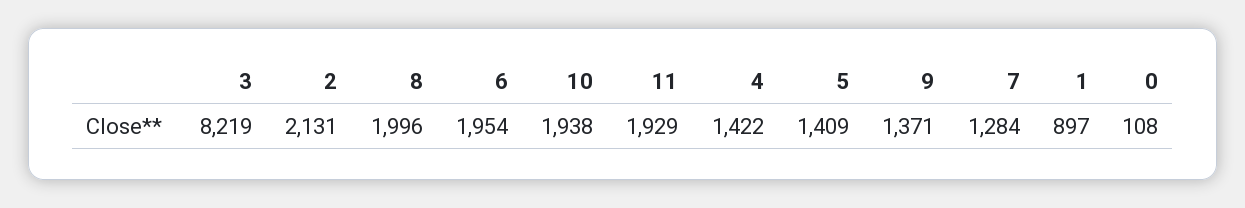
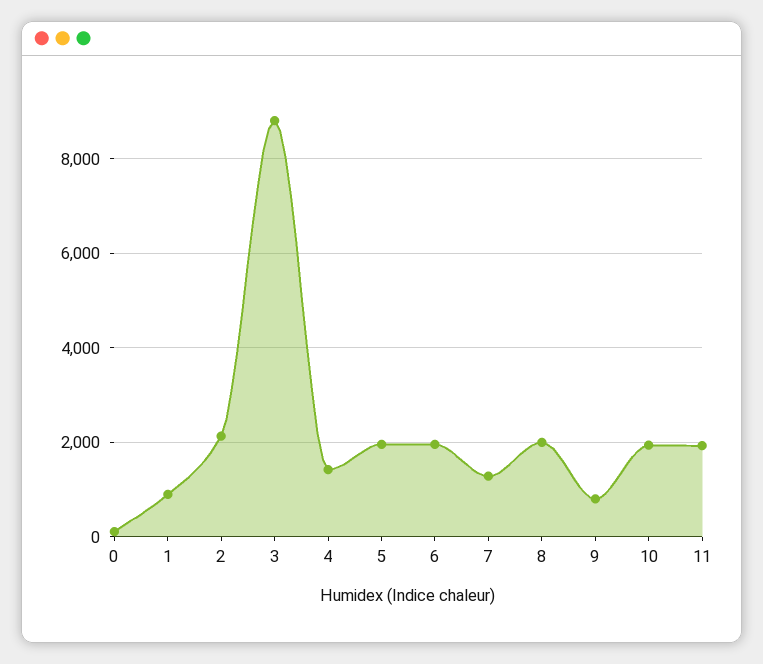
  {
-   "3": 8219,
+   "3": 8800,
    "2": 2131,
    "8": 1996,
    "6": 1954,
    "10": 1938,
    "11": 1929,
    "4": 1422,
-   "5": 1409,
+   "5": 2000,
-   "9": 1371,
+   "9": 800,
    "7": 1284,
    "1": 897,
    "0": 108
  }

